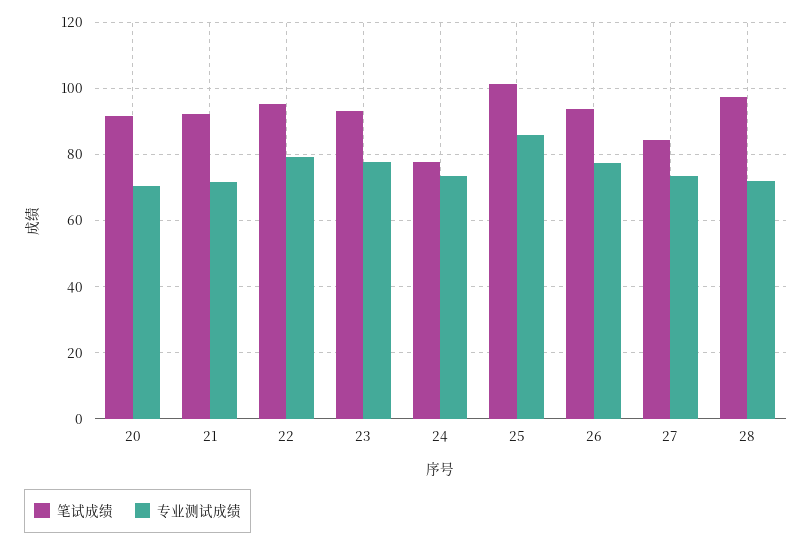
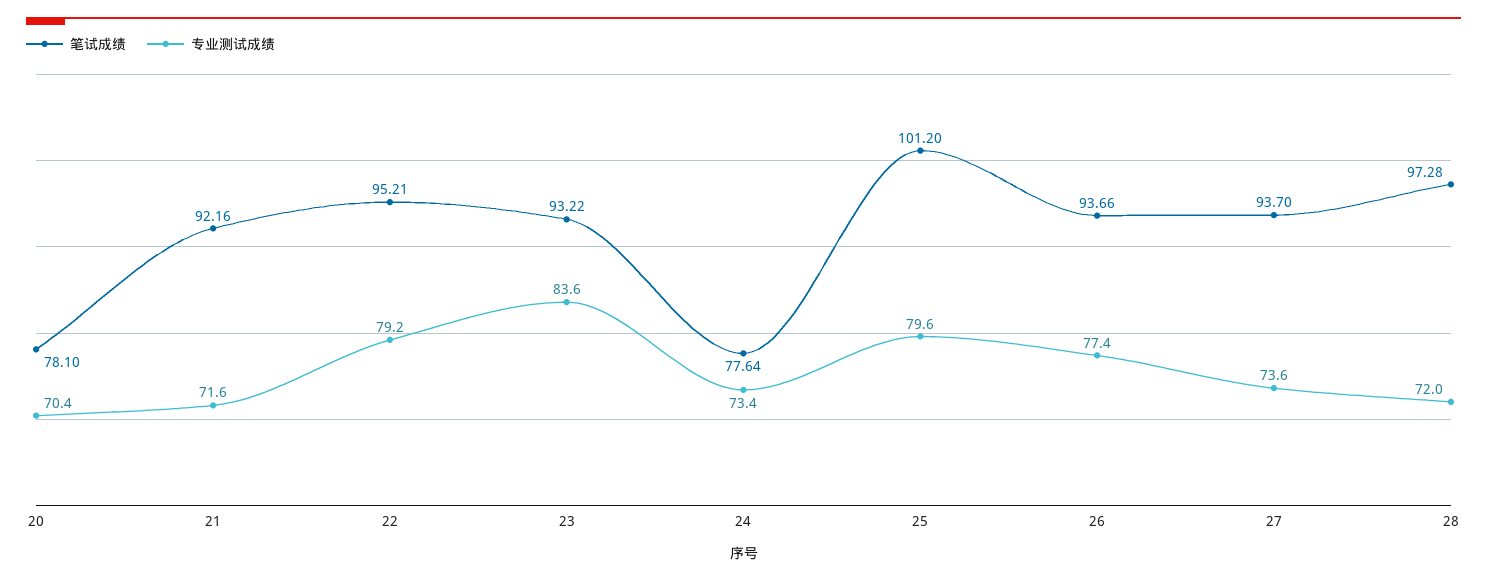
  {
    "笔试成绩": {
-     "20": 92,
+     "20": 78.1,
      "21": 92.16,
      "22": 95.21,
      "23": 93.22,
      "24": 77.64,
      "25": 101.2,
      "26": 93.66,
-     "27": 84,
+     "27": 93.7,
      "28": 97.28
    },
    "专业测试成绩": {
      "20": 70.4,
      "21": 71.6,
      "22": 79.2,
-     "23": 78,
+     "23": 83.6,
      "24": 73.4,
-     "25": 86,
+     "25": 79.6,
      "26": 77.4,
      "27": 73.6,
      "28": 72
    }
  }

